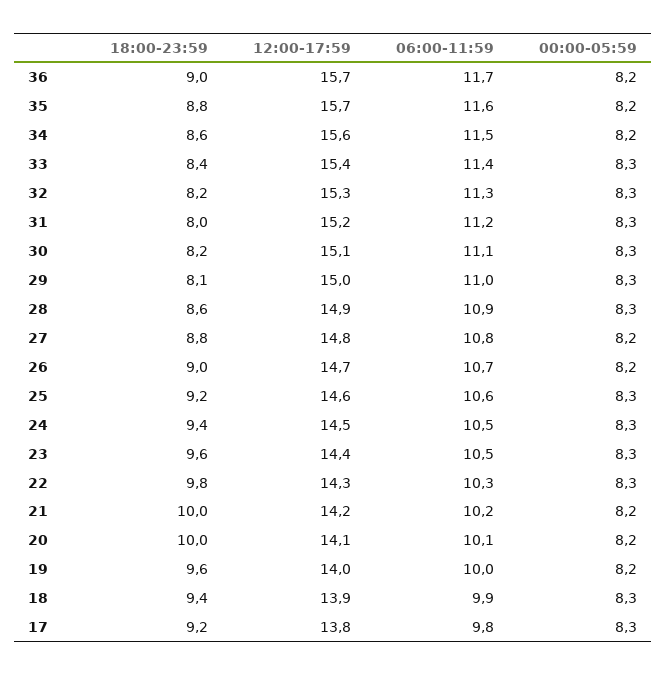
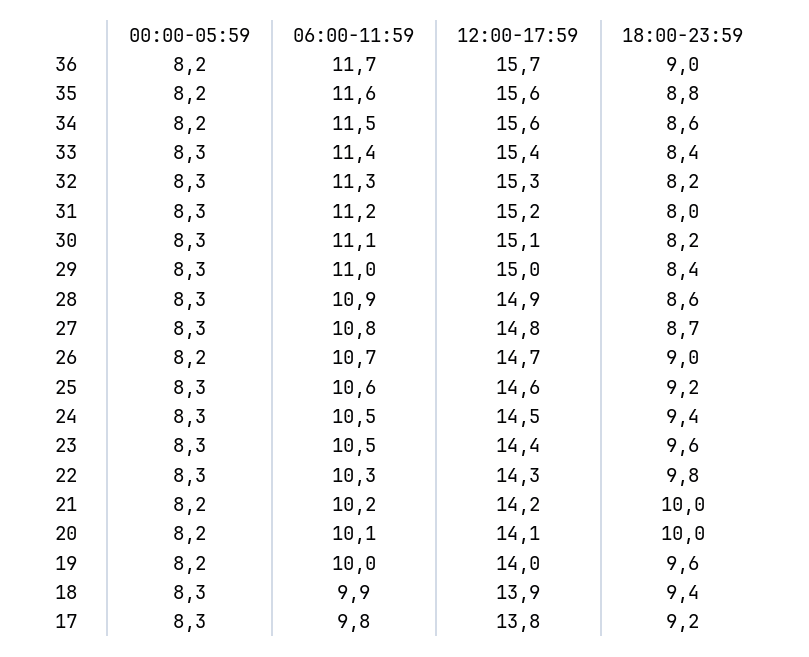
  {
    "18:00-23:59": {
      "36": 9,
      "35": 8.8,
      "34": 8.6,
      "33": 8.4,
      "32": 8.2,
      "31": 8,
      "30": 8.2,
-     "29": 8.1,
+     "29": 8.4,
      "28": 8.6,
-     "27": 8.8,
+     "27": 8.7,
      "26": 9,
      "25": 9.2,
      "24": 9.4,
      "23": 9.6,
      "22": 9.8,
      "21": 10,
      "20": 10,
      "19": 9.6,
      "18": 9.4,
      "17": 9.2
    },
    "12:00-17:59": {
      "36": 15.7,
-     "35": 15.7,
+     "35": 15.6,
      "34": 15.6,
      "33": 15.4,
      "32": 15.3,
      "31": 15.2,
      "30": 15.1,
      "29": 15,
      "28": 14.9,
      "27": 14.8,
      "26": 14.7,
      "25": 14.6,
      "24": 14.5,
      "23": 14.4,
      "22": 14.3,
      "21": 14.2,
      "20": 14.1,
      "19": 14,
      "18": 13.9,
      "17": 13.8
    },
    "06:00-11:59": {
      "36": 11.7,
      "35": 11.6,
      "34": 11.5,
      "33": 11.4,
      "32": 11.3,
      "31": 11.2,
      "30": 11.1,
      "29": 11,
      "28": 10.9,
      "27": 10.8,
      "26": 10.7,
      "25": 10.6,
      "24": 10.5,
      "23": 10.5,
      "22": 10.3,
      "21": 10.2,
      "20": 10.1,
      "19": 10,
      "18": 9.9,
      "17": 9.8
    },
    "00:00-05:59": {
      "36": 8.2,
      "35": 8.2,
      "34": 8.2,
      "33": 8.3,
      "32": 8.3,
      "31": 8.3,
      "30": 8.3,
      "29": 8.3,
      "28": 8.3,
-     "27": 8.2,
+     "27": 8.3,
      "26": 8.2,
      "25": 8.3,
      "24": 8.3,
      "23": 8.3,
      "22": 8.3,
      "21": 8.2,
      "20": 8.2,
      "19": 8.2,
      "18": 8.3,
      "17": 8.3
    }
  }

